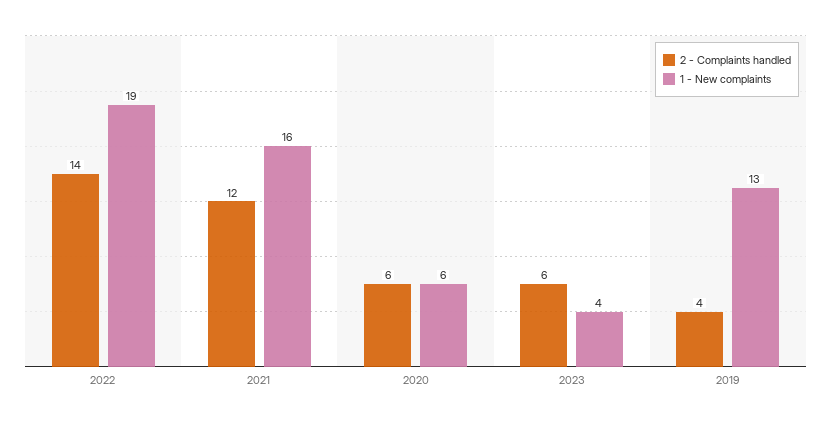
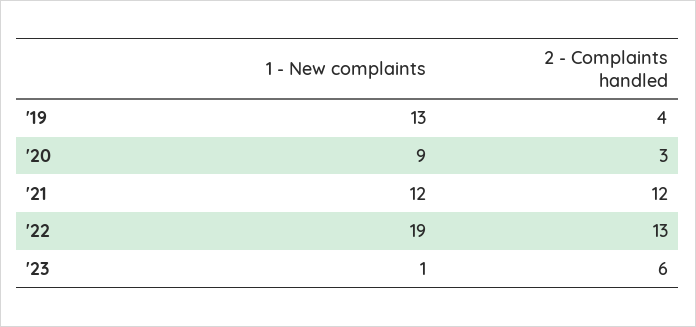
  {
    "2 - Complaints handled": {
-     "2022": 14,
+     "2022": 13,
      "2021": 12,
-     "2020": 6,
+     "2020": 3,
      "2023": 6,
      "2019": 4
    },
    "1 - New complaints": {
      "2022": 19,
-     "2021": 16,
+     "2021": 12,
-     "2020": 6,
+     "2020": 9,
-     "2023": 4,
+     "2023": 1,
      "2019": 13
    }
  }

